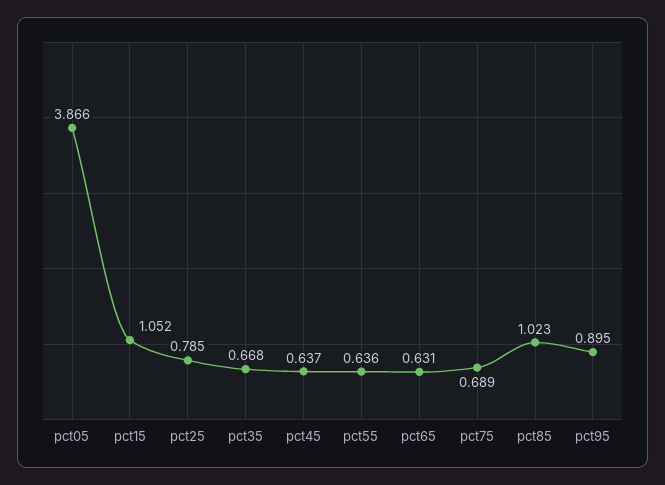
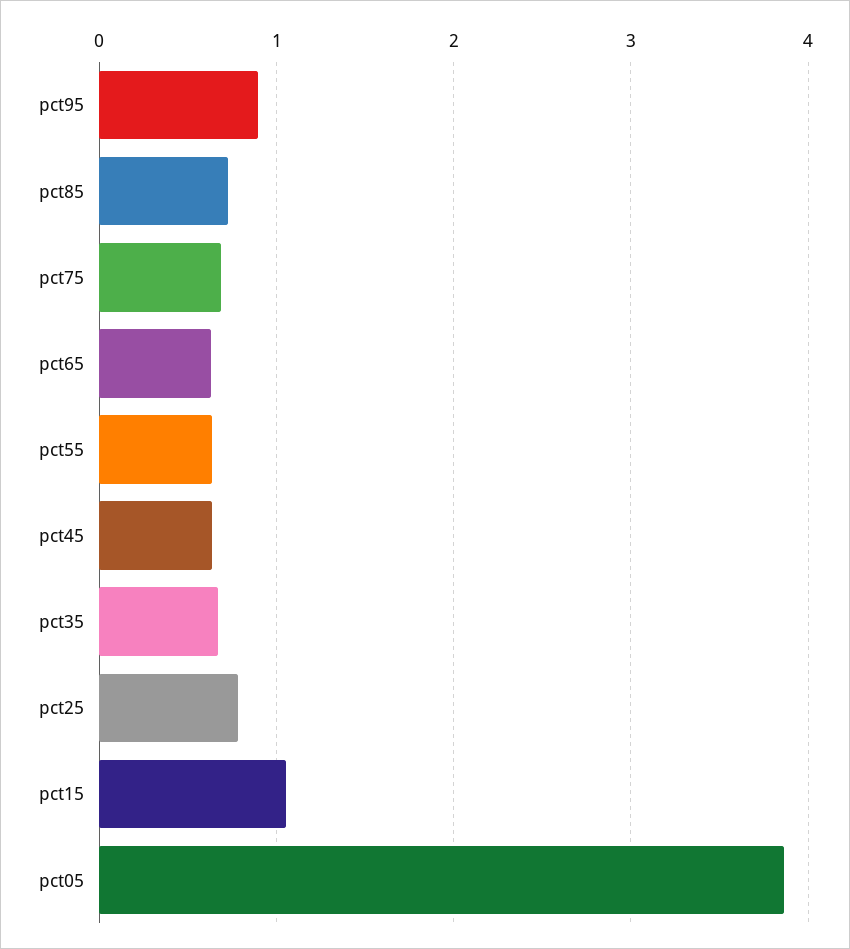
  {
    "pct05": 3.866,
    "pct15": 1.052,
    "pct25": 0.785,
    "pct35": 0.668,
    "pct45": 0.637,
    "pct55": 0.636,
    "pct65": 0.631,
    "pct75": 0.689,
-   "pct85": 1.023,
+   "pct85": 0.7,
    "pct95": 0.895
  }

